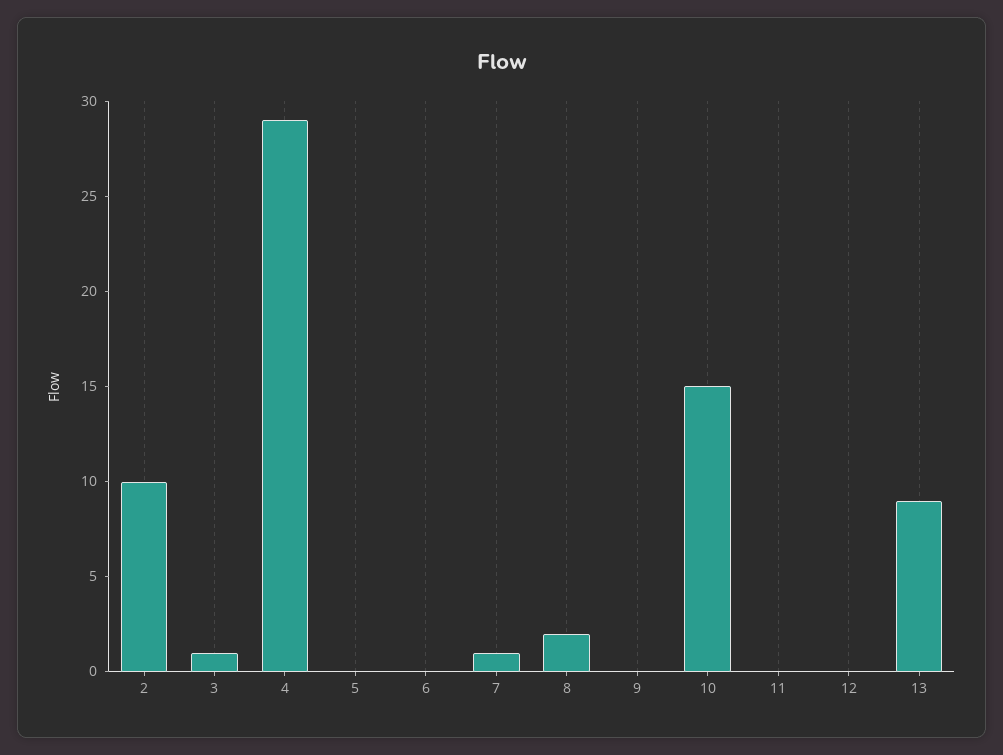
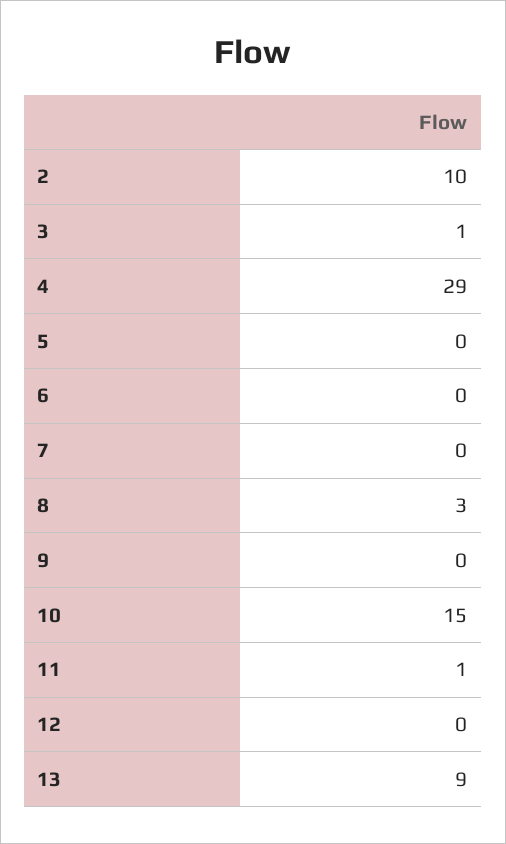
  {
    "2": 10,
    "3": 1,
    "4": 29,
    "5": 0,
    "6": 0,
-   "7": 1,
+   "7": 0,
-   "8": 2,
+   "8": 3,
    "9": 0,
    "10": 15,
-   "11": 0,
+   "11": 1,
    "12": 0,
    "13": 9
  }

